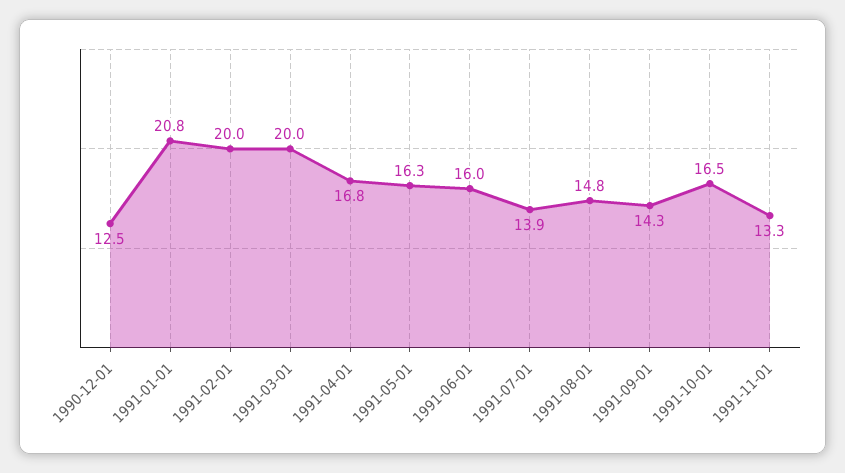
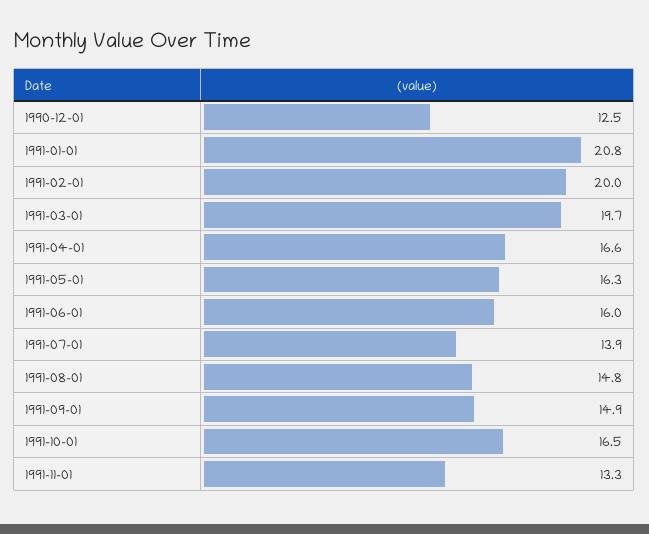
  {
    "1990-12-01": 12.5,
    "1991-01-01": 20.8,
    "1991-02-01": 20,
-   "1991-03-01": 20,
+   "1991-03-01": 19.7,
-   "1991-04-01": 16.8,
+   "1991-04-01": 16.6,
    "1991-05-01": 16.3,
    "1991-06-01": 16,
    "1991-07-01": 13.9,
    "1991-08-01": 14.8,
-   "1991-09-01": 14.3,
+   "1991-09-01": 14.9,
    "1991-10-01": 16.5,
    "1991-11-01": 13.3
  }

